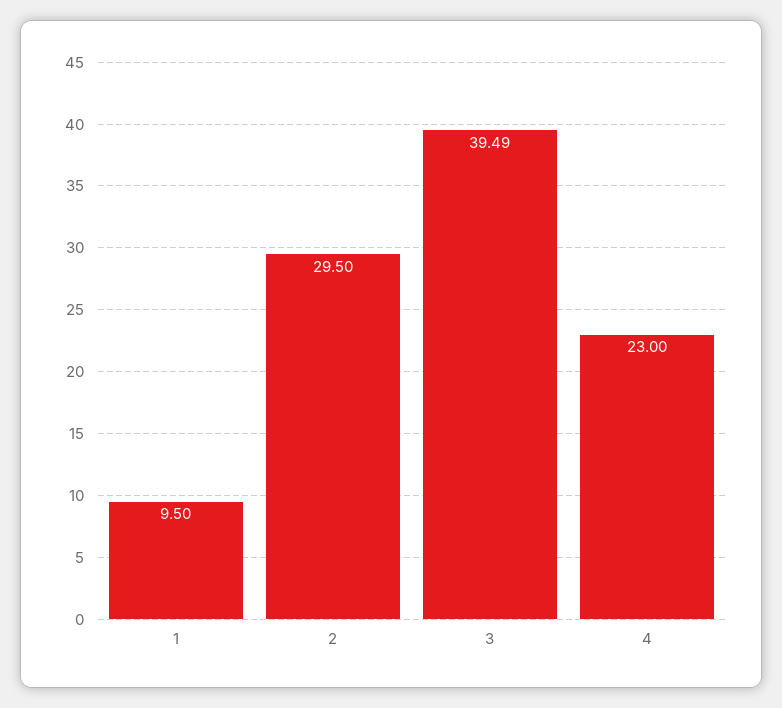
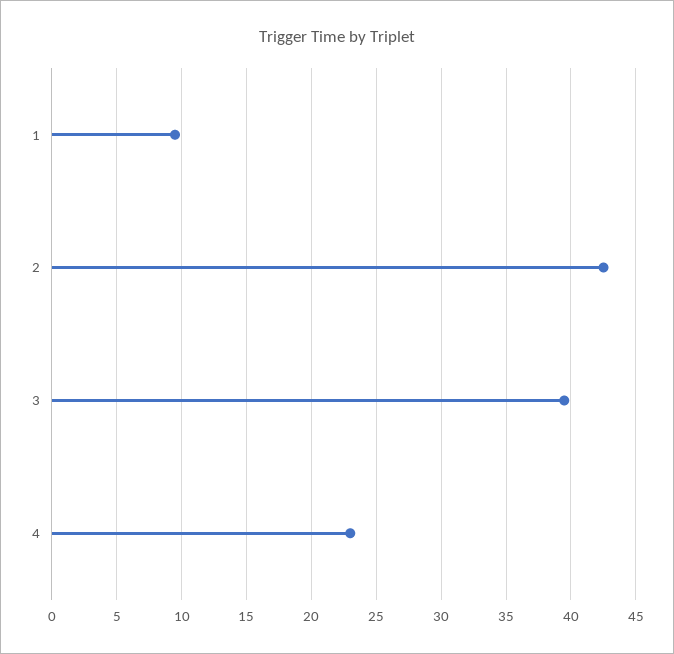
  {
    "1": 9.5,
-   "2": 29.5,
+   "2": 42.5,
    "3": 39.49,
    "4": 23
  }

